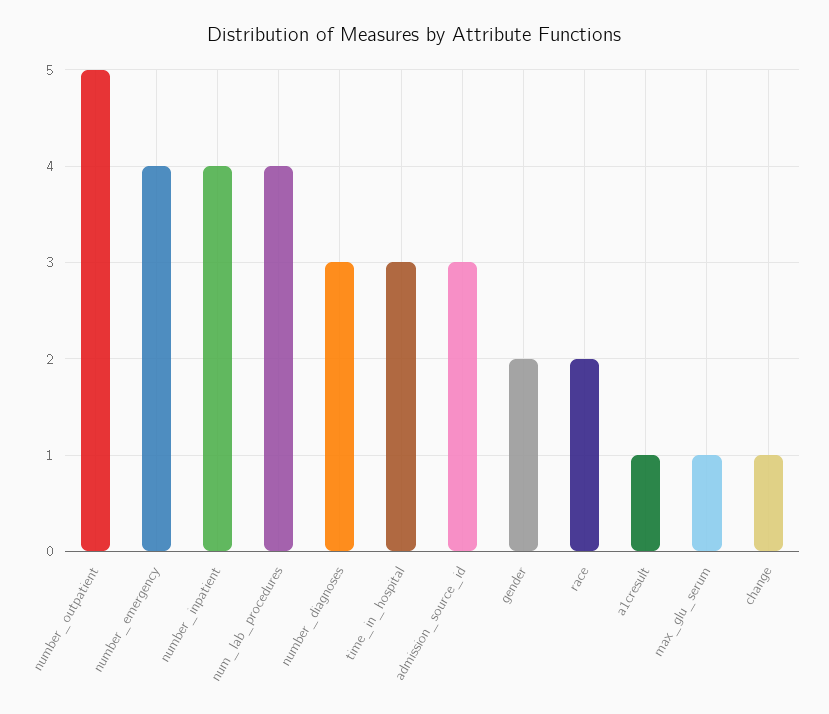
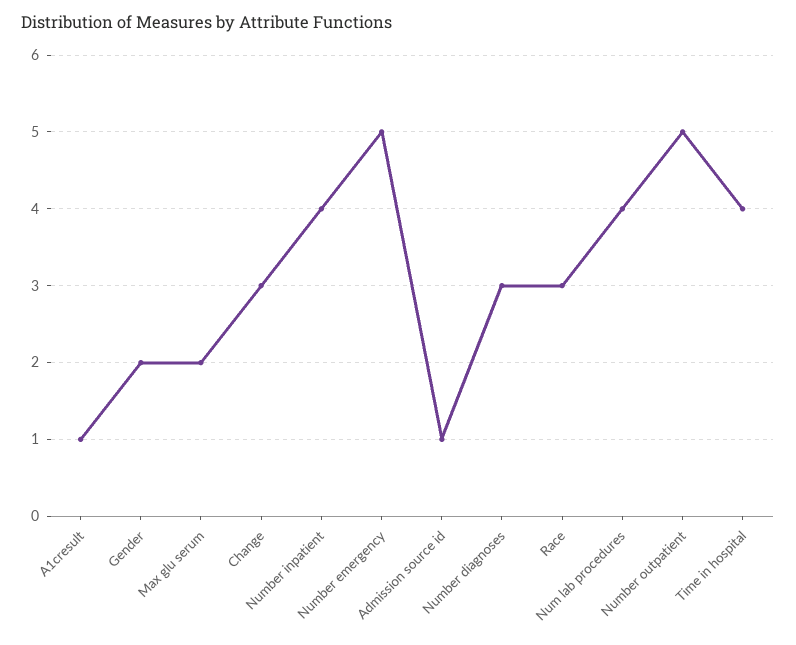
  {
    "number_outpatient": 5,
-   "number_emergency": 4,
+   "number_emergency": 5,
    "number_inpatient": 4,
    "num_lab_procedures": 4,
    "number_diagnoses": 3,
-   "time_in_hospital": 3,
+   "time_in_hospital": 4,
-   "admission_source_id": 3,
+   "admission_source_id": 1,
    "gender": 2,
-   "race": 2,
+   "race": 3,
    "a1cresult": 1,
-   "max_glu_serum": 1,
+   "max_glu_serum": 2,
-   "change": 1
+   "change": 3
  }

